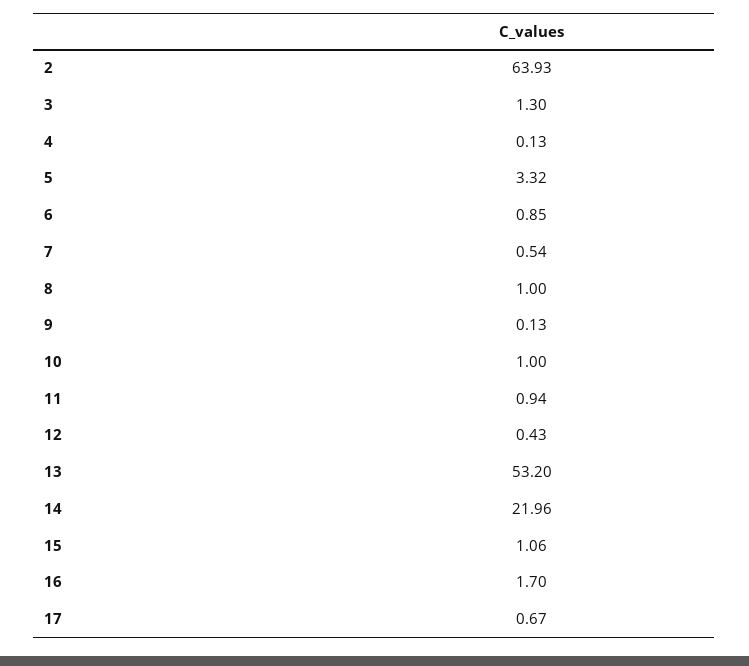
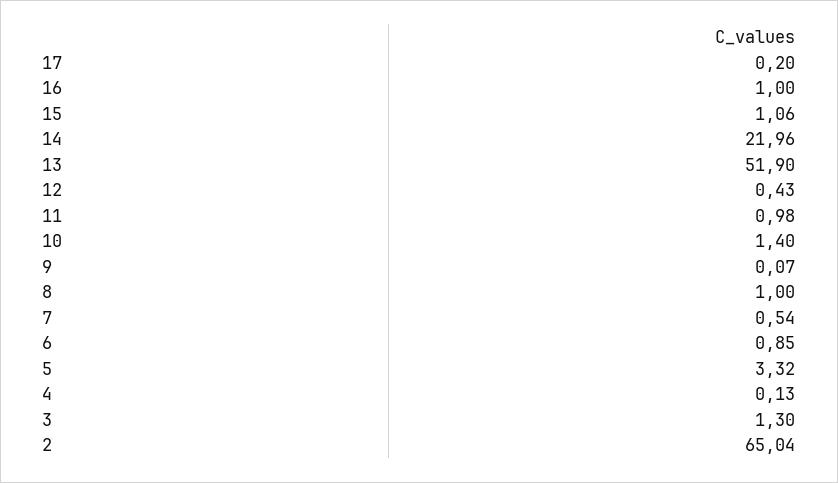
  {
-   "2": 63.93,
+   "2": 65.04,
    "3": 1.3,
    "4": 0.13,
    "5": 3.32,
    "6": 0.85,
    "7": 0.54,
    "8": 1,
-   "9": 0.13,
+   "9": 0.07,
-   "10": 1,
+   "10": 1.4,
-   "11": 0.94,
+   "11": 0.98,
    "12": 0.43,
-   "13": 53.2,
+   "13": 51.9,
    "14": 21.96,
    "15": 1.06,
-   "16": 1.7,
+   "16": 1,
-   "17": 0.67
+   "17": 0.2
  }

